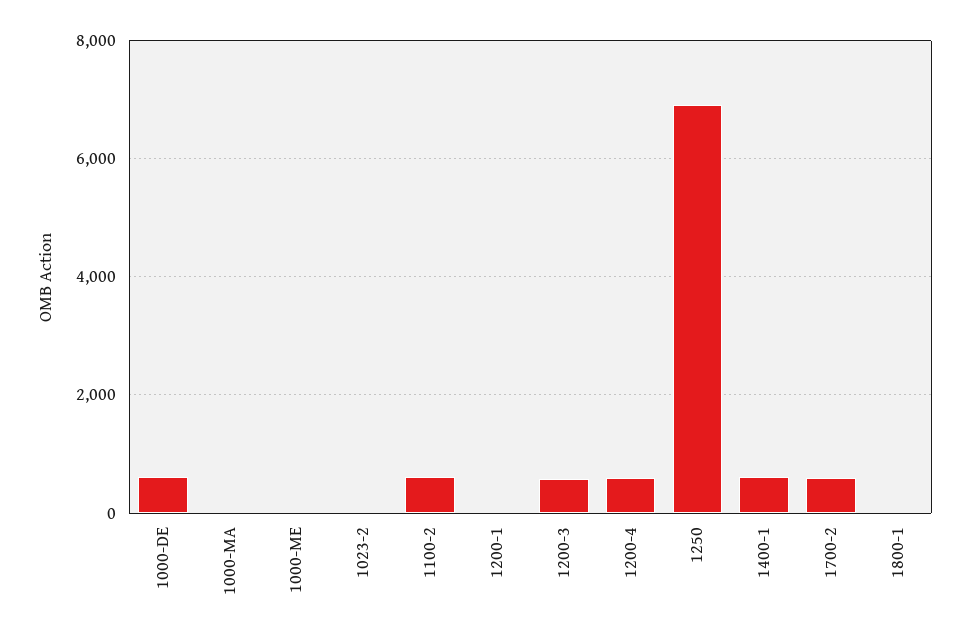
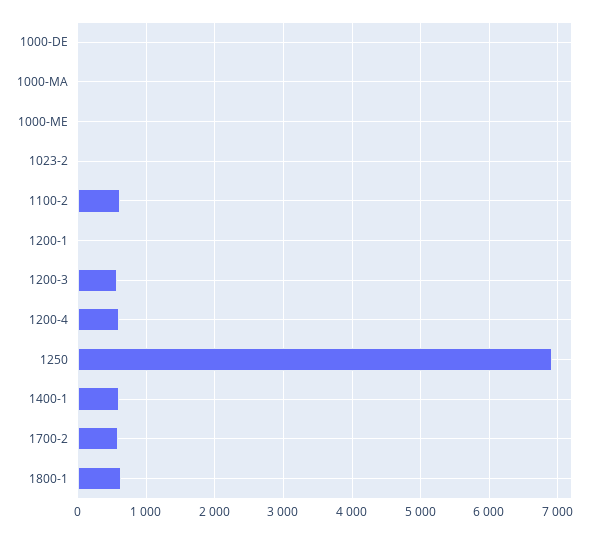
  {
-   "1000-DE": 600,
+   "1000-DE": 0,
    "1000-MA": 0,
    "1000-ME": 0,
    "1023-2": 0,
    "1100-2": 600,
    "1200-1": 0,
    "1200-3": 600,
    "1200-4": 600,
    "1250": 6900,
    "1400-1": 600,
    "1700-2": 600,
-   "1800-1": 0
+   "1800-1": 600
  }

